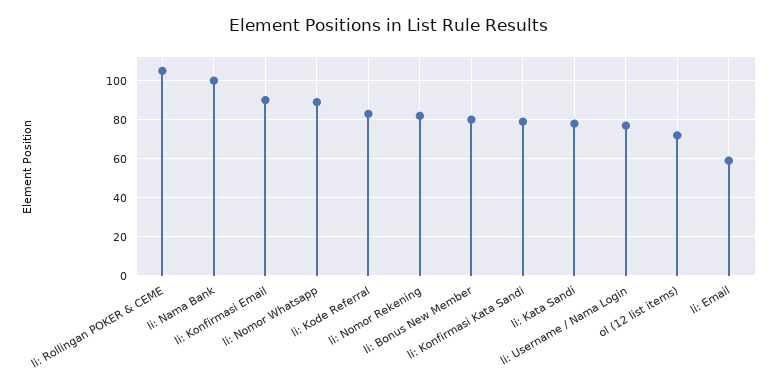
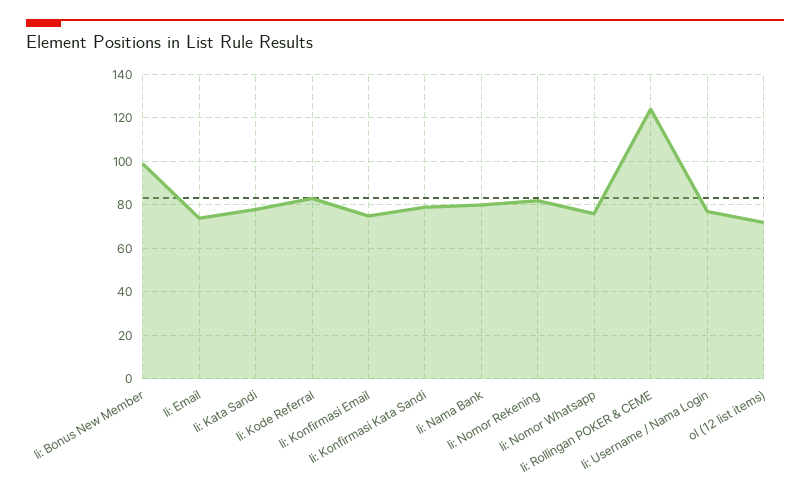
  {
-   "li: Rollingan POKER & CEME": 105,
+   "li: Rollingan POKER & CEME": 125,
-   "li: Nama Bank": 100,
+   "li: Nama Bank": 80,
-   "li: Konfirmasi Email": 90,
+   "li: Konfirmasi Email": 75,
-   "li: Nomor Whatsapp": 90,
+   "li: Nomor Whatsapp": 75,
    "li: Kode Referral": 85,
    "li: Nomor Rekening": 80,
-   "li: Bonus New Member": 80,
+   "li: Bonus New Member": 100,
    "li: Konfirmasi Kata Sandi": 80,
    "li: Kata Sandi": 80,
    "li: Username / Nama Login": 75,
    "ol (12 list items)": 70,
-   "li: Email": 60
+   "li: Email": 75
  }

